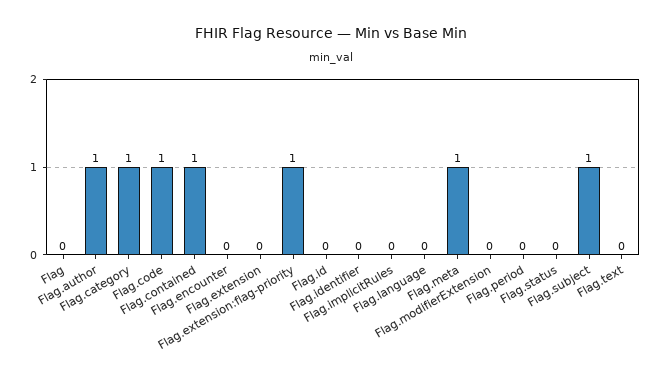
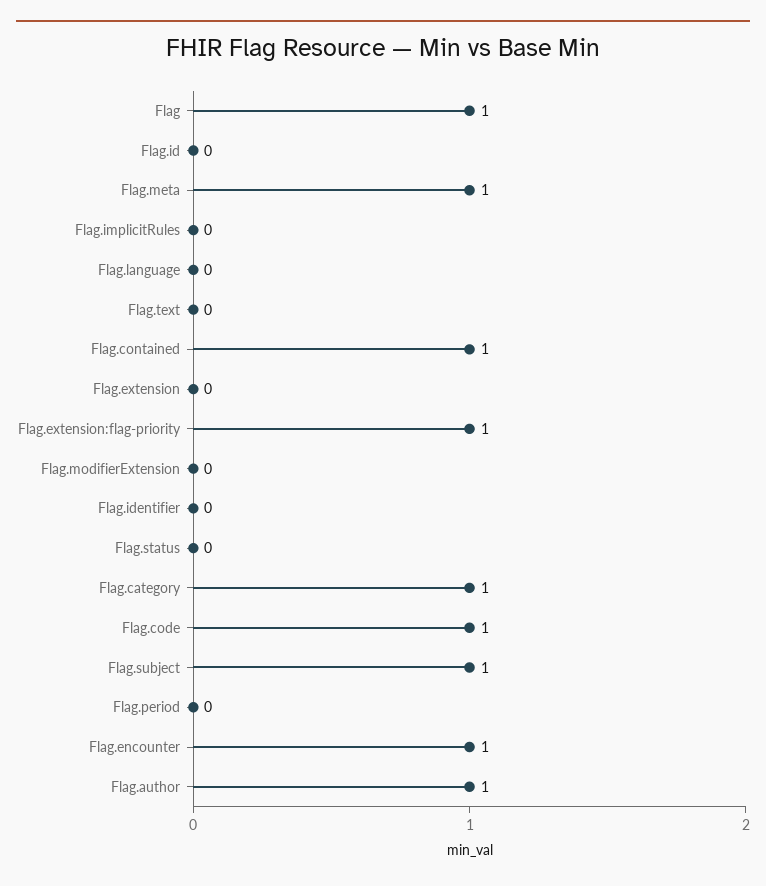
  {
-   "Flag": 0,
+   "Flag": 1,
    "Flag.author": 1,
    "Flag.category": 1,
    "Flag.code": 1,
    "Flag.contained": 1,
-   "Flag.encounter": 0,
+   "Flag.encounter": 1,
    "Flag.extension": 0,
    "Flag.extension:flag-priority": 1,
    "Flag.id": 0,
    "Flag.identifier": 0,
    "Flag.implicitRules": 0,
    "Flag.language": 0,
    "Flag.meta": 1,
    "Flag.modifierExtension": 0,
    "Flag.period": 0,
    "Flag.status": 0,
    "Flag.subject": 1,
    "Flag.text": 0
  }

